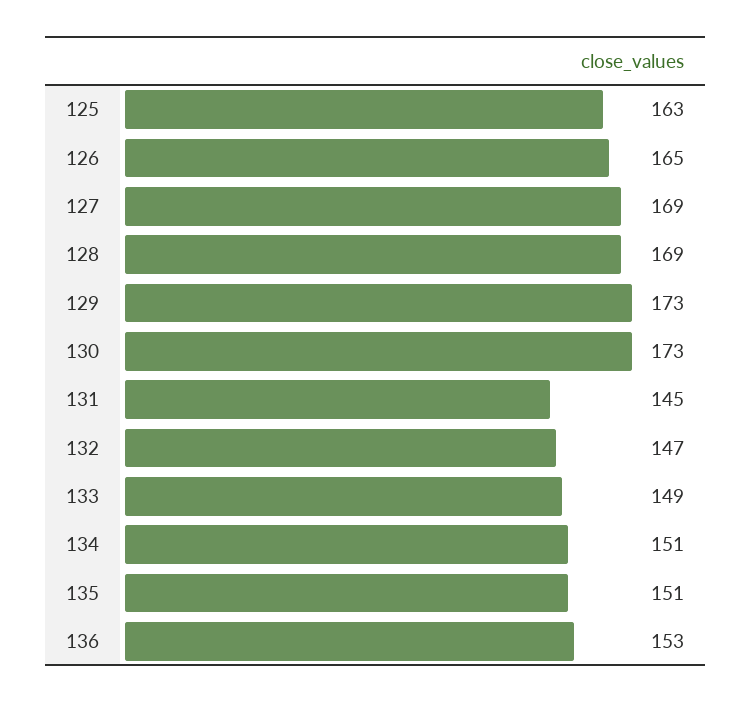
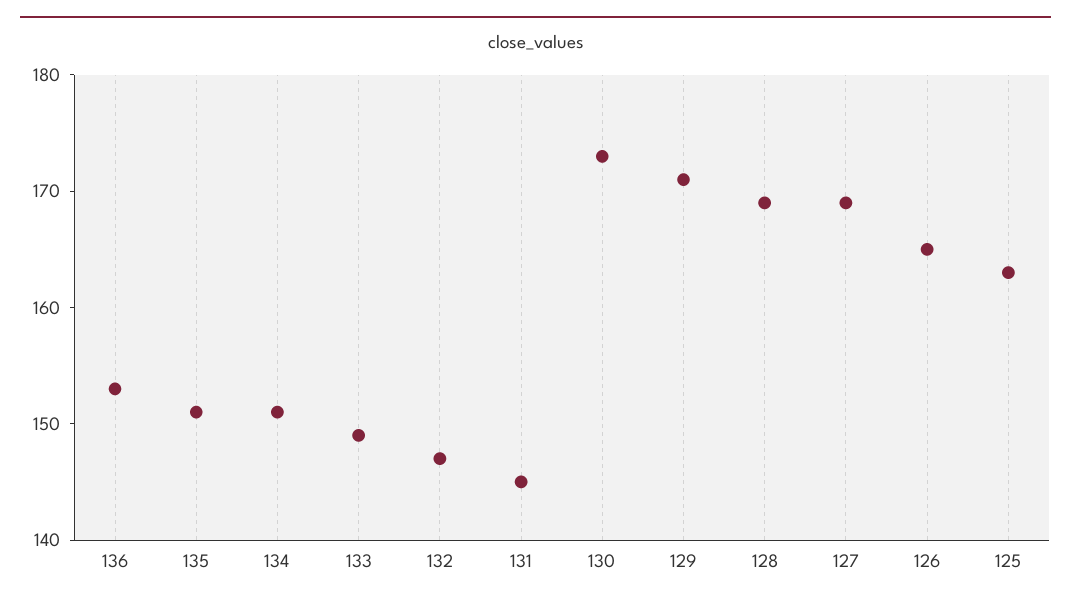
  {
    "125": 163,
    "126": 165,
    "127": 169,
    "128": 169,
-   "129": 173,
+   "129": 171,
    "130": 173,
    "131": 145,
    "132": 147,
    "133": 149,
    "134": 151,
    "135": 151,
    "136": 153
  }

